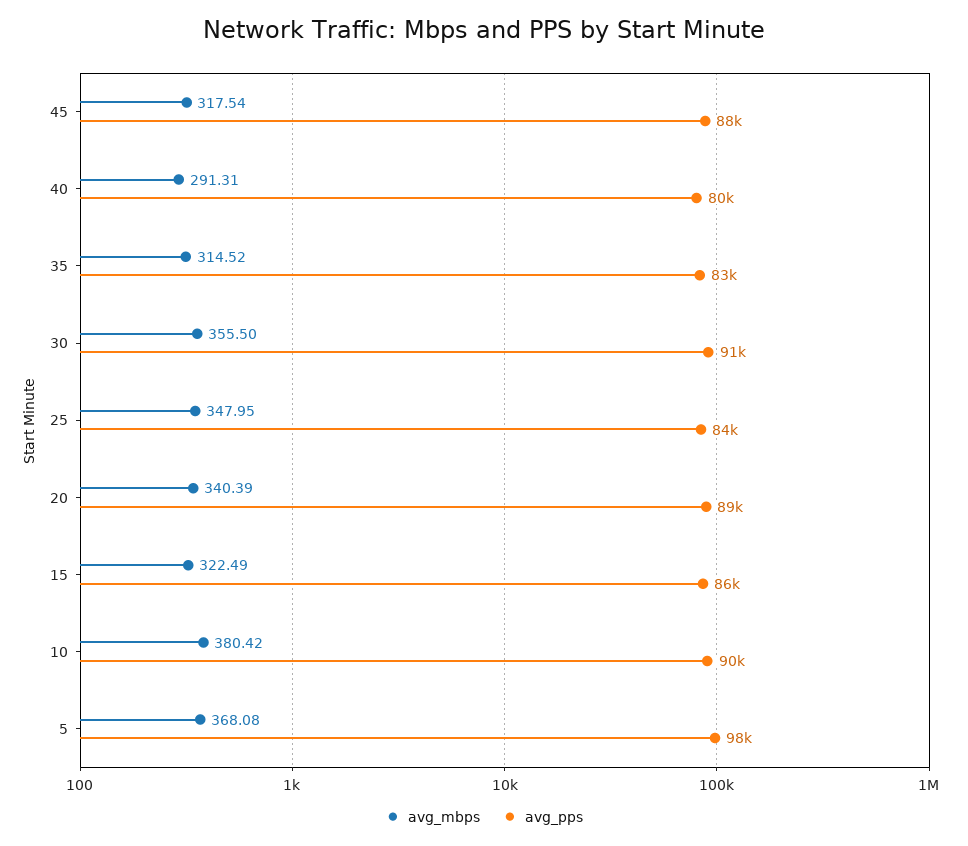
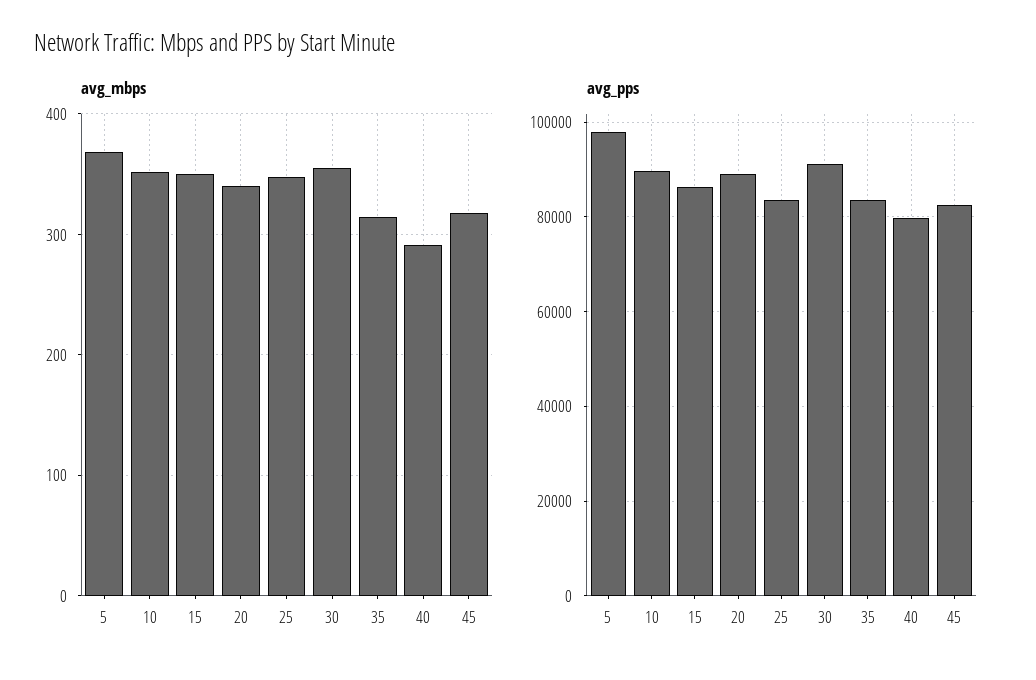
  {
    "avg_mbps": {
      "45": 317.54,
      "40": 291.31,
      "35": 314.52,
      "30": 355.5,
      "25": 347.95,
      "20": 340.39,
-     "15": 322.49,
+     "15": 350,
-     "10": 380.42,
+     "10": 350,
      "5": 368.08
    },
    "avg_pps": {
-     "45": 88000,
+     "45": 82000,
      "40": 80000,
      "35": 83000,
      "30": 91000,
      "25": 84000,
      "20": 89000,
      "15": 86000,
      "10": 90000,
      "5": 98000
    }
  }

